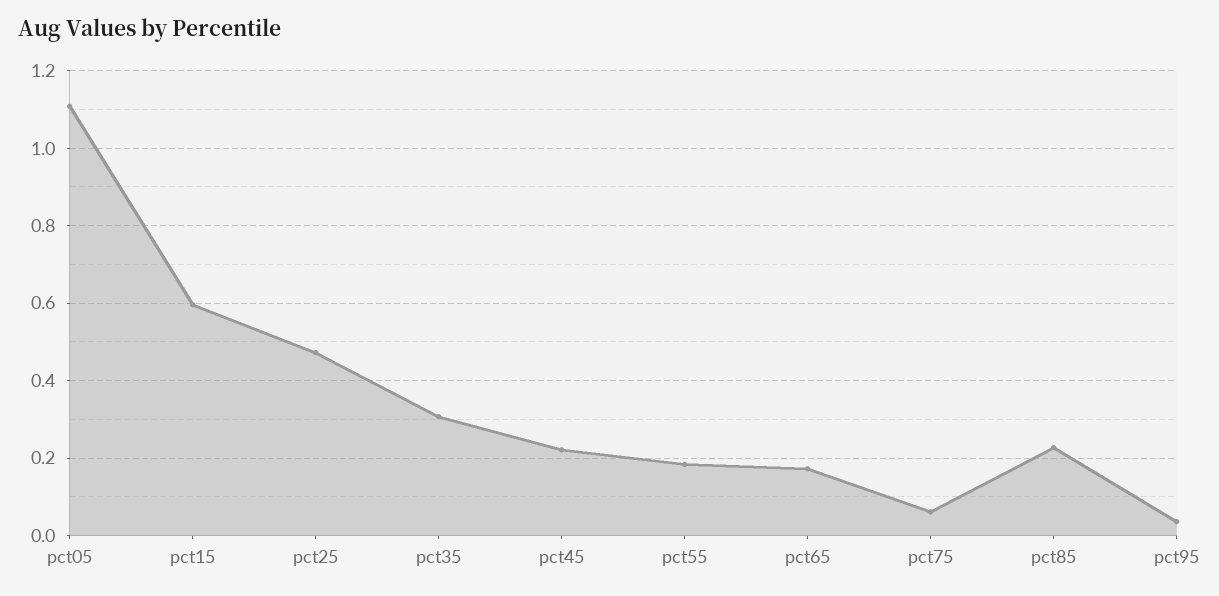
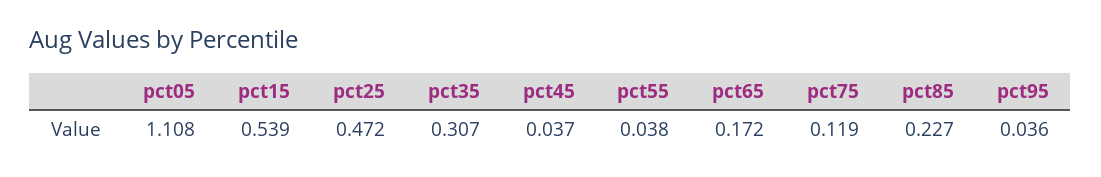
  {
    "pct05": 1.108,
-   "pct15": 0.6,
+   "pct15": 0.539,
    "pct25": 0.472,
    "pct35": 0.307,
-   "pct45": 0.22,
+   "pct45": 0.037,
-   "pct55": 0.18,
+   "pct55": 0.038,
    "pct65": 0.172,
-   "pct75": 0.06,
+   "pct75": 0.119,
    "pct85": 0.227,
    "pct95": 0.036
  }

